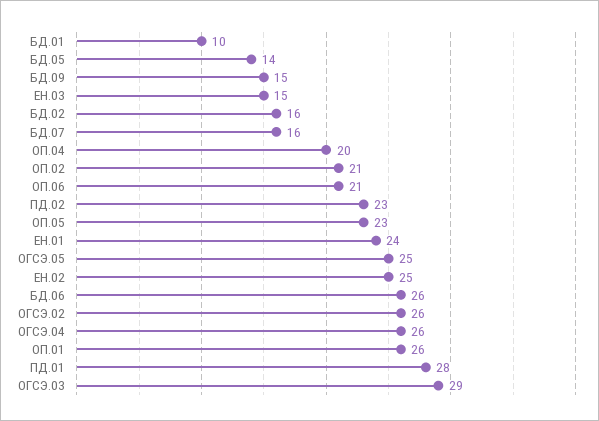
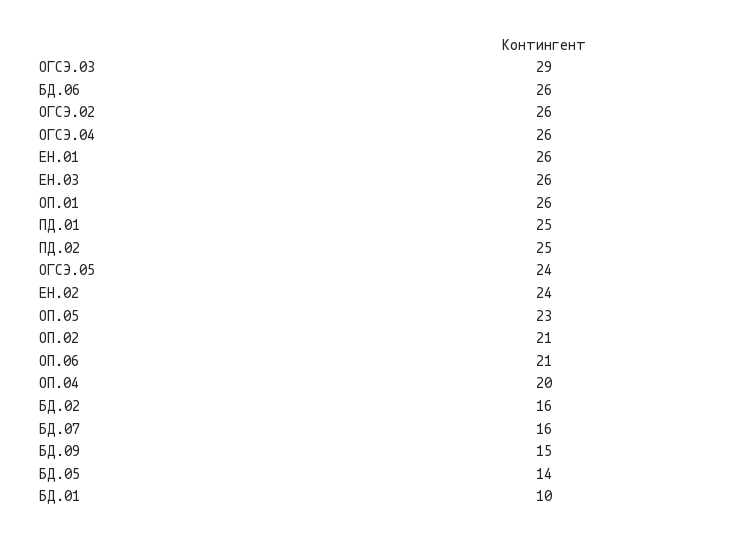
  {
    "БД.01": 10,
    "БД.05": 14,
    "БД.09": 15,
-   "ЕН.03": 15,
+   "ЕН.03": 26,
    "БД.02": 16,
    "БД.07": 16,
    "ОП.04": 20,
    "ОП.02": 21,
    "ОП.06": 21,
-   "ПД.02": 23,
+   "ПД.02": 25,
    "ОП.05": 23,
-   "ЕН.01": 24,
+   "ЕН.01": 26,
-   "ОГСЭ.05": 25,
+   "ОГСЭ.05": 24,
-   "ЕН.02": 25,
+   "ЕН.02": 24,
    "БД.06": 26,
    "ОГСЭ.02": 26,
    "ОГСЭ.04": 26,
    "ОП.01": 26,
-   "ПД.01": 28,
+   "ПД.01": 25,
    "ОГСЭ.03": 29
  }

